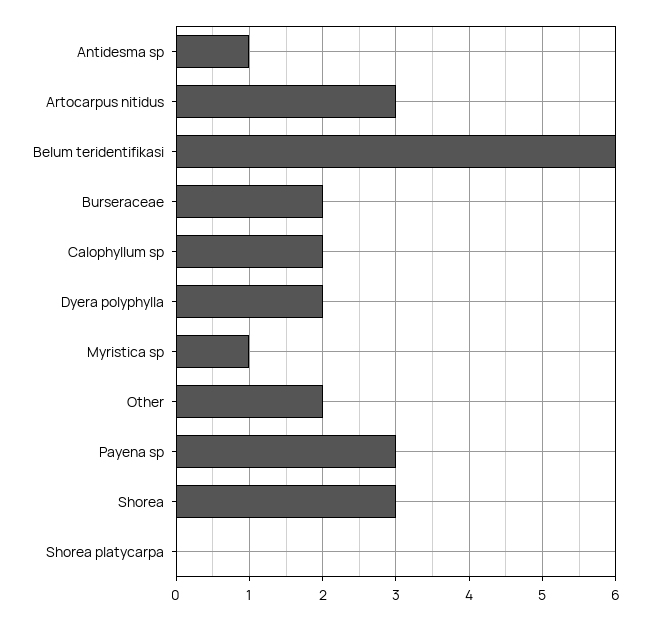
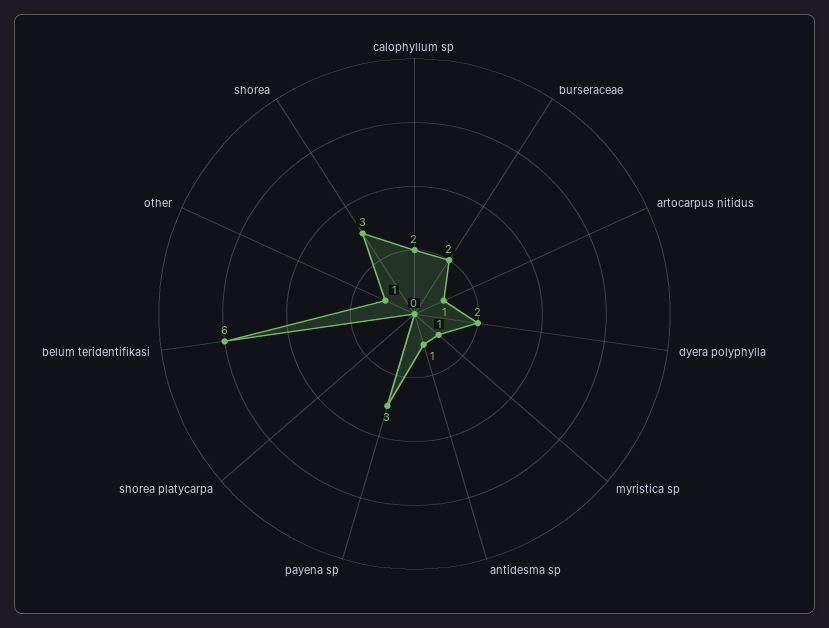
  {
    "Antidesma sp": 1,
-   "Artocarpus nitidus": 3,
+   "Artocarpus nitidus": 1,
    "Belum teridentifikasi": 6,
    "Burseraceae": 2,
    "Calophyllum sp": 2,
    "Dyera polyphylla": 2,
    "Myristica sp": 1,
-   "Other": 2,
+   "Other": 1,
    "Payena sp": 3,
    "Shorea": 3,
    "Shorea platycarpa": 0
  }

